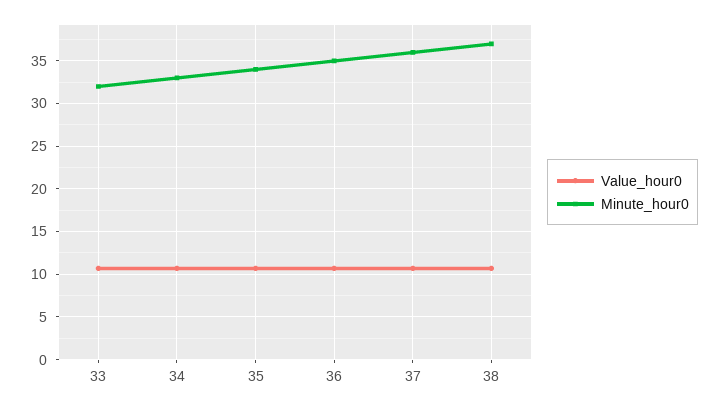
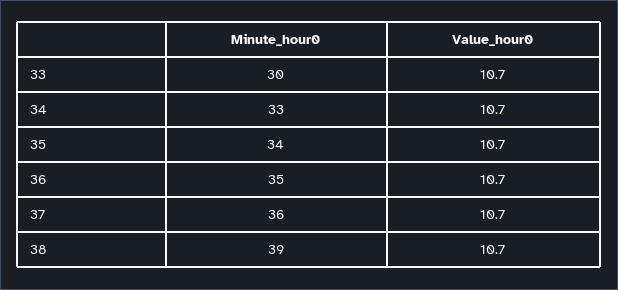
  {
    "Value_hour0": {
      "33": 10.7,
      "34": 10.7,
      "35": 10.7,
      "36": 10.7,
      "37": 10.7,
      "38": 10.7
    },
    "Minute_hour0": {
-     "33": 32,
+     "33": 30,
      "34": 33,
      "35": 34,
      "36": 35,
      "37": 36,
-     "38": 37
+     "38": 39
    }
  }

